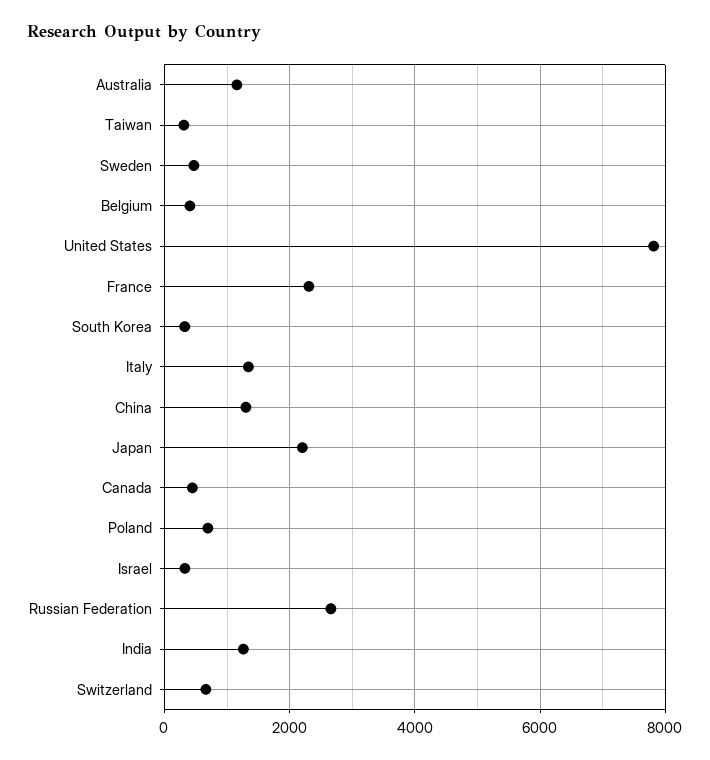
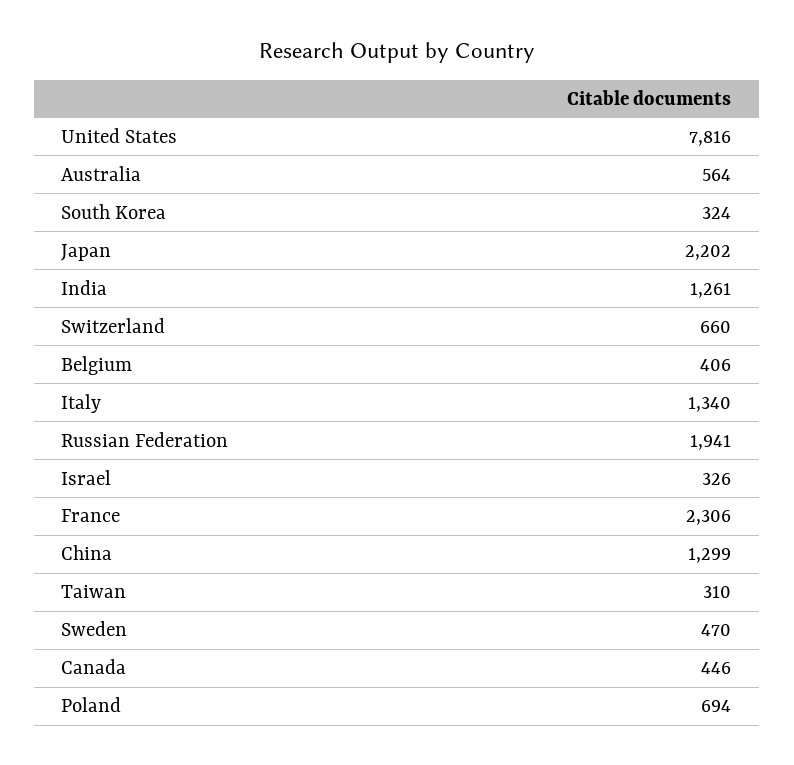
  {
-   "Australia": 1200,
+   "Australia": 564,
    "Taiwan": 310,
    "Sweden": 470,
    "Belgium": 406,
    "United States": 7816,
    "France": 2306,
    "South Korea": 324,
    "Italy": 1340,
    "China": 1299,
    "Japan": 2202,
    "Canada": 446,
    "Poland": 694,
    "Israel": 326,
-   "Russian Federation": 2600,
+   "Russian Federation": 1941,
    "India": 1261,
    "Switzerland": 660
  }

